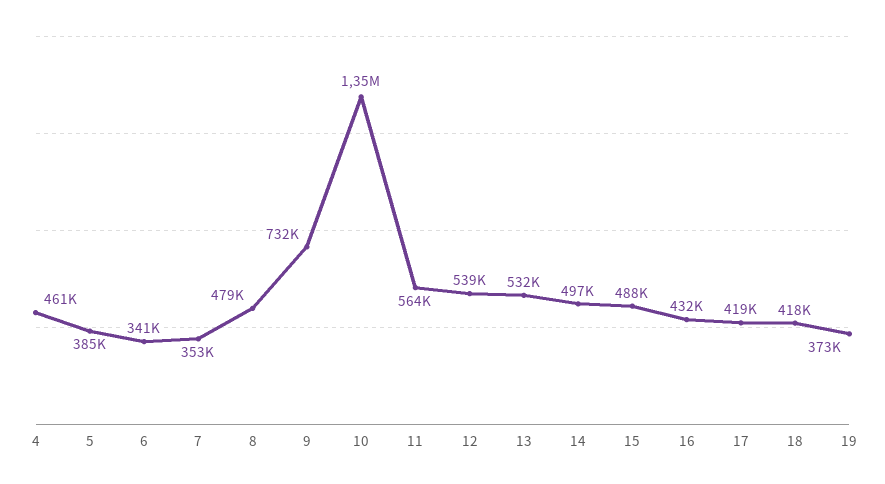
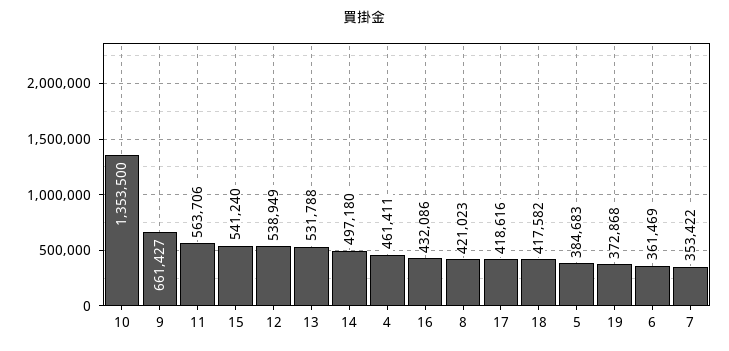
  {
    "4": 461411,
    "5": 384683,
-   "6": 341000,
+   "6": 361469,
    "7": 353422,
-   "8": 479000,
+   "8": 421023,
-   "9": 732000,
+   "9": 661427,
    "10": 1353500,
    "11": 563706,
    "12": 538949,
    "13": 531788,
    "14": 497180,
-   "15": 488000,
+   "15": 541240,
    "16": 432086,
    "17": 418616,
    "18": 417582,
    "19": 372868
  }

